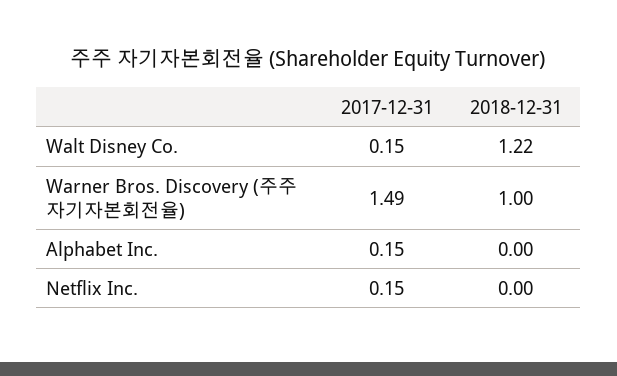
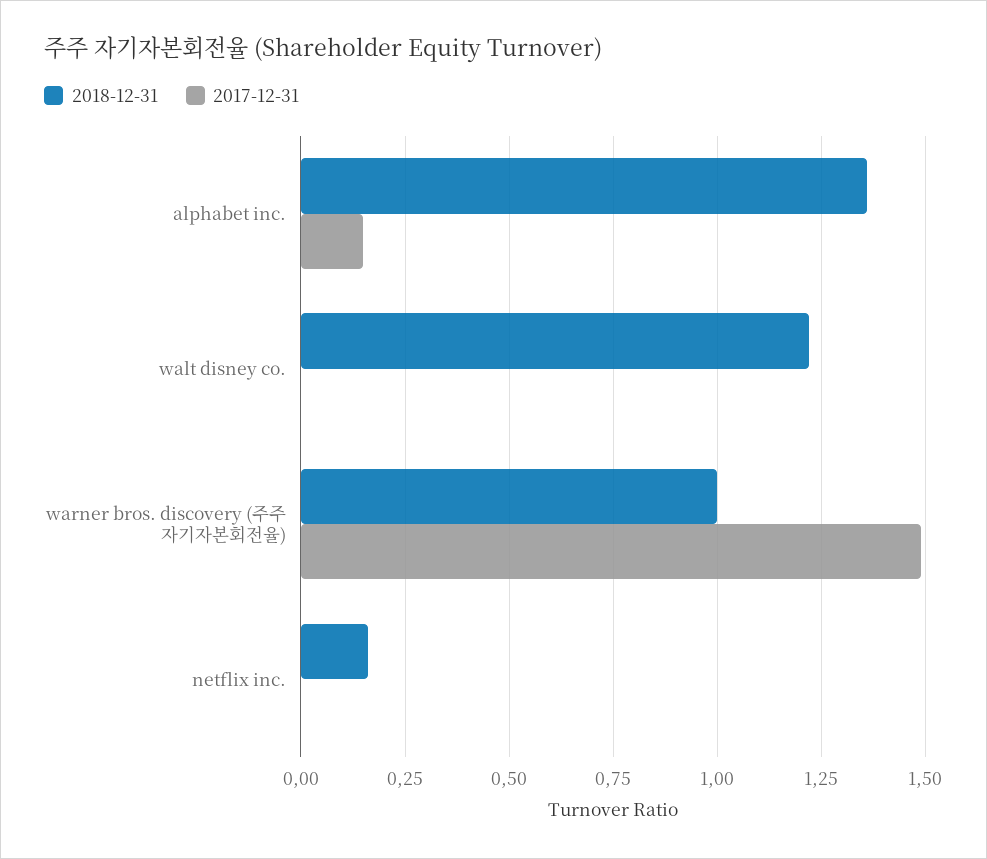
  {
    "2017-12-31": {
-     "Walt Disney Co.": 0.15,
+     "Walt Disney Co.": 0,
      "Warner Bros. Discovery (주주 자기자본회전율)": 1.49,
      "Alphabet Inc.": 0.15,
-     "Netflix Inc.": 0.15
+     "Netflix Inc.": 0
    },
    "2018-12-31": {
      "Walt Disney Co.": 1.22,
      "Warner Bros. Discovery (주주 자기자본회전율)": 1,
-     "Alphabet Inc.": 0,
+     "Alphabet Inc.": 1.35,
-     "Netflix Inc.": 0
+     "Netflix Inc.": 0.15
    }
  }

